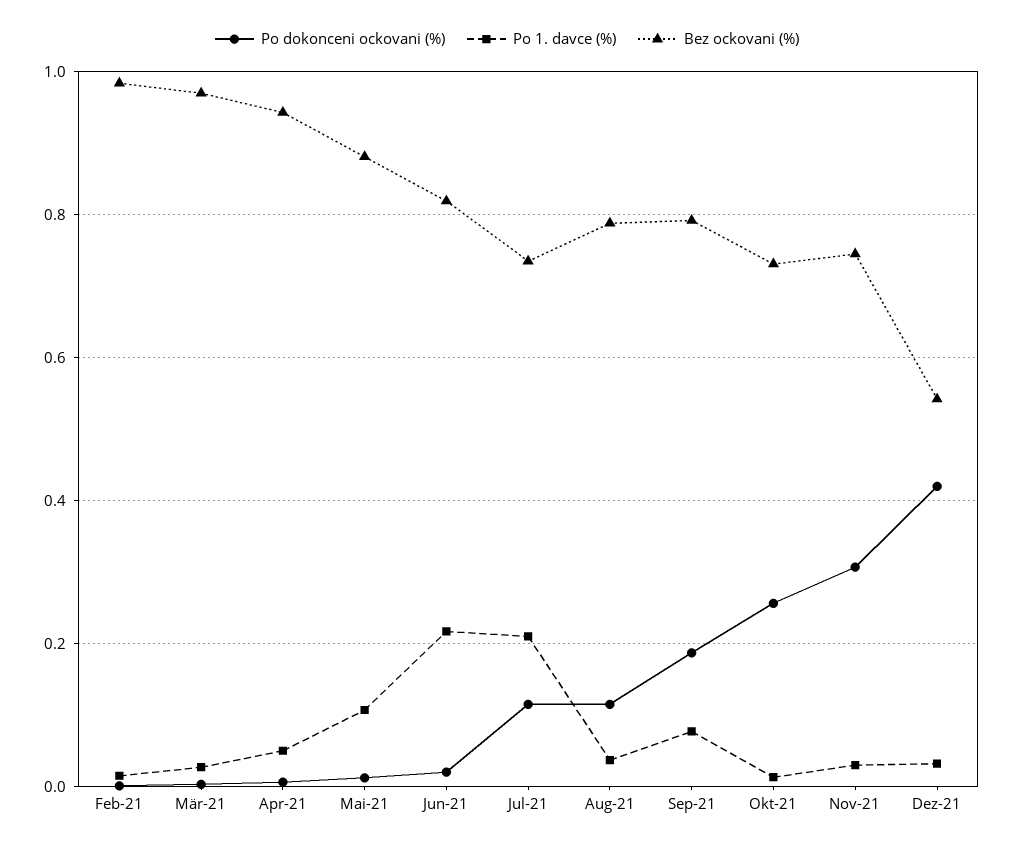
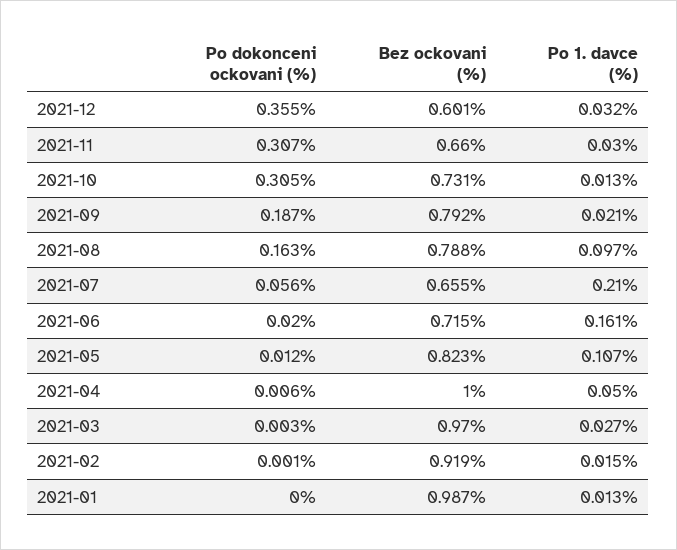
  {
    "Po dokonceni ockovani (%)": {
      "Feb-21": 0.001,
      "Mär-21": 0.003,
      "Apr-21": 0.006,
      "Mai-21": 0.012,
      "Jun-21": 0.02,
-     "Jul-21": 0.12,
+     "Jul-21": 0.056,
-     "Aug-21": 0.12,
+     "Aug-21": 0.163,
      "Sep-21": 0.187,
-     "Okt-21": 0.26,
+     "Okt-21": 0.305,
      "Nov-21": 0.307,
-     "Dez-21": 0.42
+     "Dez-21": 0.355,
+     "2021-01": 0
    },
    "Po 1. davce (%)": {
      "Feb-21": 0.015,
      "Mär-21": 0.027,
      "Apr-21": 0.05,
      "Mai-21": 0.107,
-     "Jun-21": 0.22,
+     "Jun-21": 0.161,
      "Jul-21": 0.21,
-     "Aug-21": 0.04,
+     "Aug-21": 0.097,
-     "Sep-21": 0.08,
+     "Sep-21": 0.021,
      "Okt-21": 0.013,
      "Nov-21": 0.03,
-     "Dez-21": 0.032
+     "Dez-21": 0.032,
+     "2021-01": 0.013
    },
    "Bez ockovani (%)": {
-     "Feb-21": 0.98,
+     "Feb-21": 0.919,
      "Mär-21": 0.97,
-     "Apr-21": 0.94,
+     "Apr-21": 1,
-     "Mai-21": 0.88,
+     "Mai-21": 0.823,
-     "Jun-21": 0.82,
+     "Jun-21": 0.715,
-     "Jul-21": 0.74,
+     "Jul-21": 0.655,
      "Aug-21": 0.788,
      "Sep-21": 0.792,
      "Okt-21": 0.731,
-     "Nov-21": 0.74,
+     "Nov-21": 0.66,
-     "Dez-21": 0.54
+     "Dez-21": 0.601,
+     "2021-01": 0.987
    }
  }

